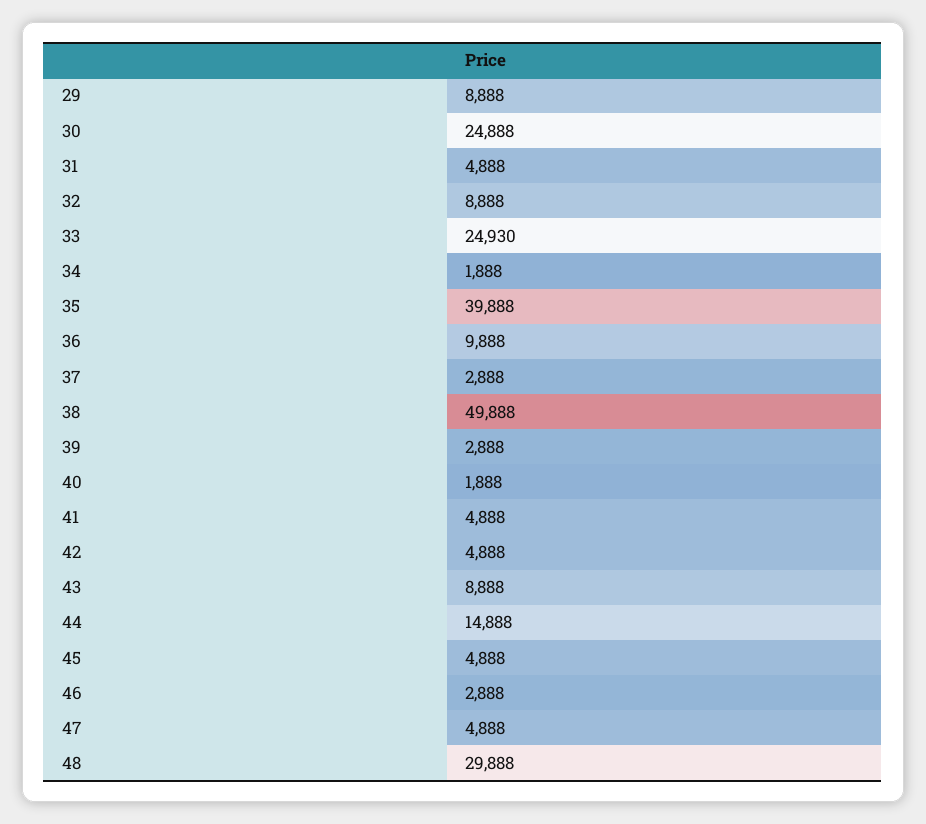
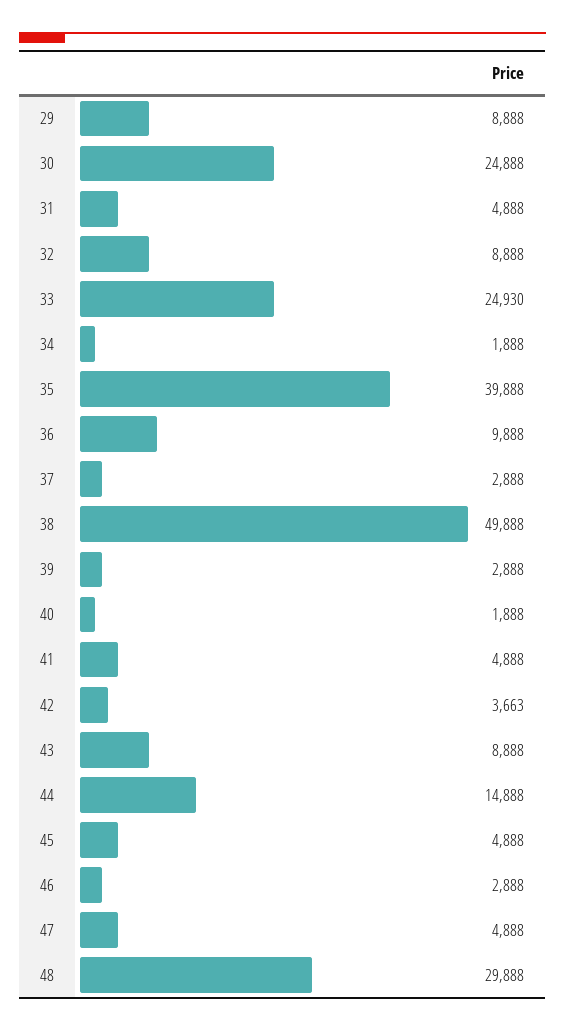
  {
    "29": 8888,
    "30": 24888,
    "31": 4888,
    "32": 8888,
    "33": 24930,
    "34": 1888,
    "35": 39888,
    "36": 9888,
    "37": 2888,
    "38": 49888,
    "39": 2888,
    "40": 1888,
    "41": 4888,
-   "42": 4888,
+   "42": 3663,
    "43": 8888,
    "44": 14888,
    "45": 4888,
    "46": 2888,
    "47": 4888,
    "48": 29888
  }

